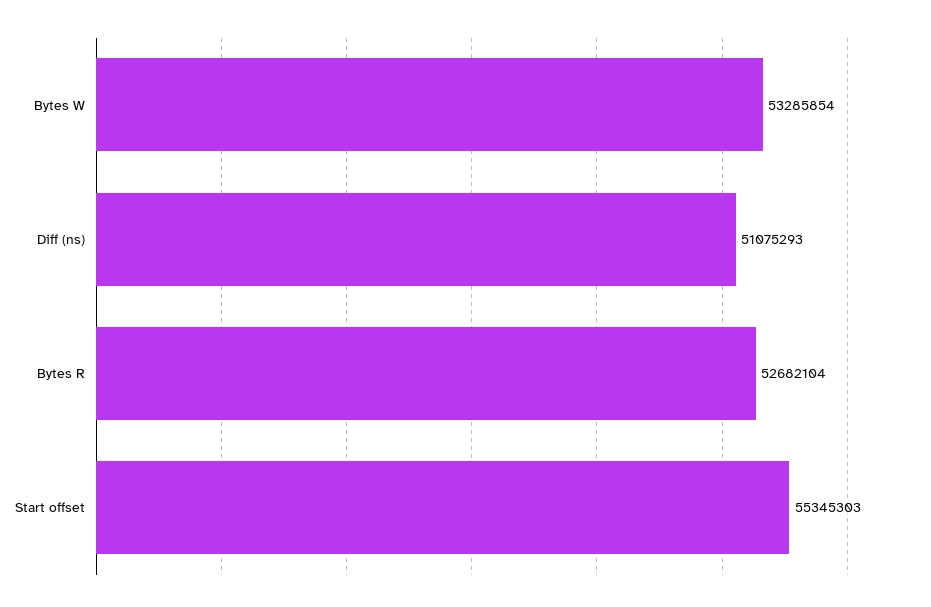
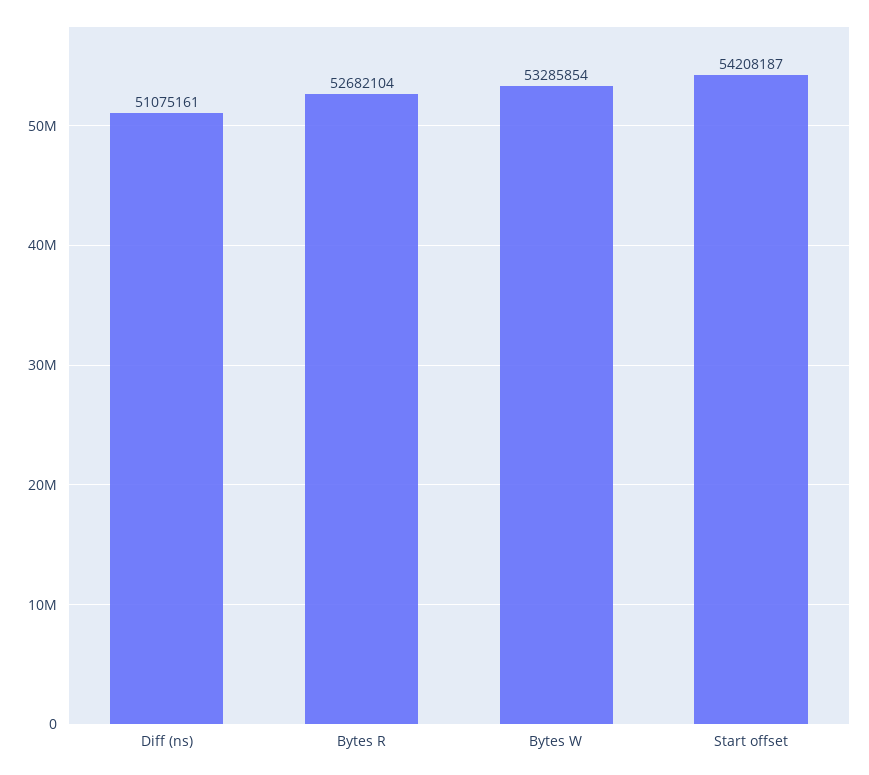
  {
    "Bytes W": 53285854,
-   "Diff (ns)": 51075293,
+   "Diff (ns)": 51075161,
    "Bytes R": 52682104,
-   "Start offset": 55345303
+   "Start offset": 54208187
  }

